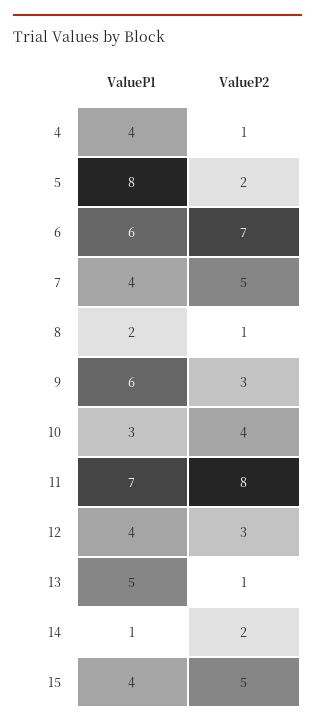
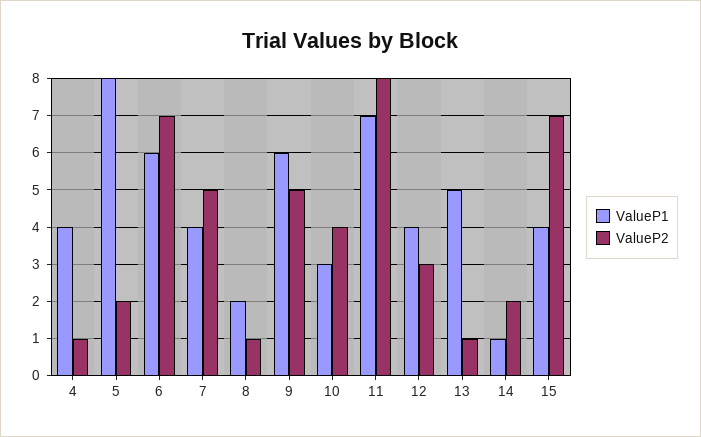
  {
    "ValueP1": {
      "4": 4,
      "5": 8,
      "6": 6,
      "7": 4,
      "8": 2,
      "9": 6,
      "10": 3,
      "11": 7,
      "12": 4,
      "13": 5,
      "14": 1,
      "15": 4
    },
    "ValueP2": {
      "4": 1,
      "5": 2,
      "6": 7,
      "7": 5,
      "8": 1,
-     "9": 3,
+     "9": 5,
      "10": 4,
      "11": 8,
      "12": 3,
      "13": 1,
      "14": 2,
-     "15": 5
+     "15": 7
    }
  }

